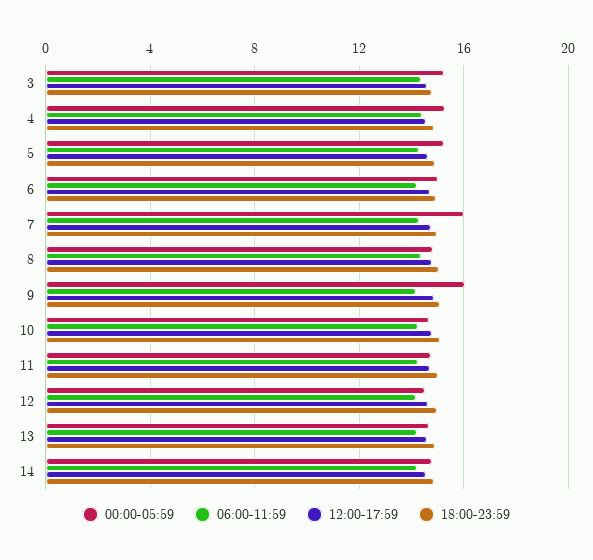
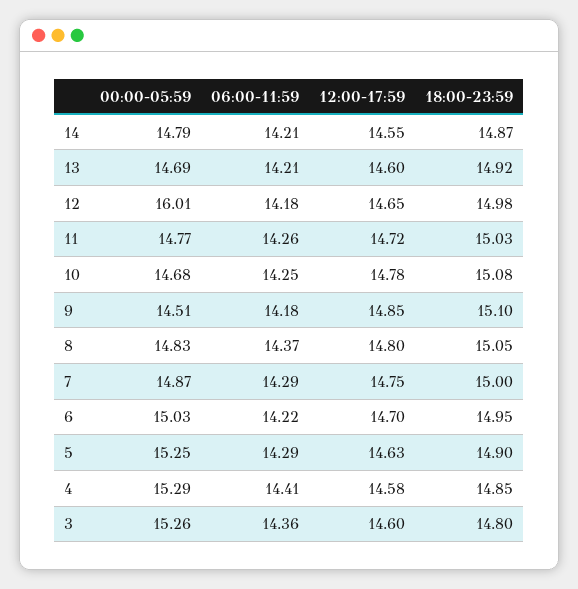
  {
    "00:00-05:59": {
      "3": 15.26,
      "4": 15.29,
      "5": 15.25,
      "6": 15.03,
-     "7": 16,
+     "7": 14.87,
      "8": 14.83,
-     "9": 16,
+     "9": 14.51,
      "10": 14.68,
      "11": 14.77,
-     "12": 14.5,
+     "12": 16.01,
      "13": 14.69,
      "14": 14.79
    },
    "06:00-11:59": {
      "3": 14.36,
      "4": 14.41,
      "5": 14.29,
      "6": 14.22,
      "7": 14.29,
      "8": 14.37,
      "9": 14.18,
      "10": 14.25,
      "11": 14.26,
      "12": 14.18,
      "13": 14.21,
      "14": 14.21
    },
    "12:00-17:59": {
      "3": 14.6,
      "4": 14.58,
      "5": 14.63,
      "6": 14.7,
      "7": 14.75,
      "8": 14.8,
      "9": 14.85,
      "10": 14.78,
      "11": 14.72,
      "12": 14.65,
      "13": 14.6,
      "14": 14.55
    },
    "18:00-23:59": {
      "3": 14.8,
      "4": 14.85,
      "5": 14.9,
      "6": 14.95,
      "7": 15,
      "8": 15.05,
      "9": 15.1,
      "10": 15.08,
      "11": 15.03,
      "12": 14.98,
      "13": 14.92,
      "14": 14.87
    }
  }

